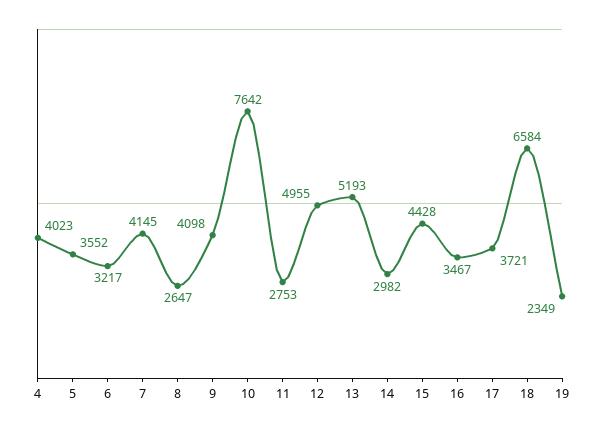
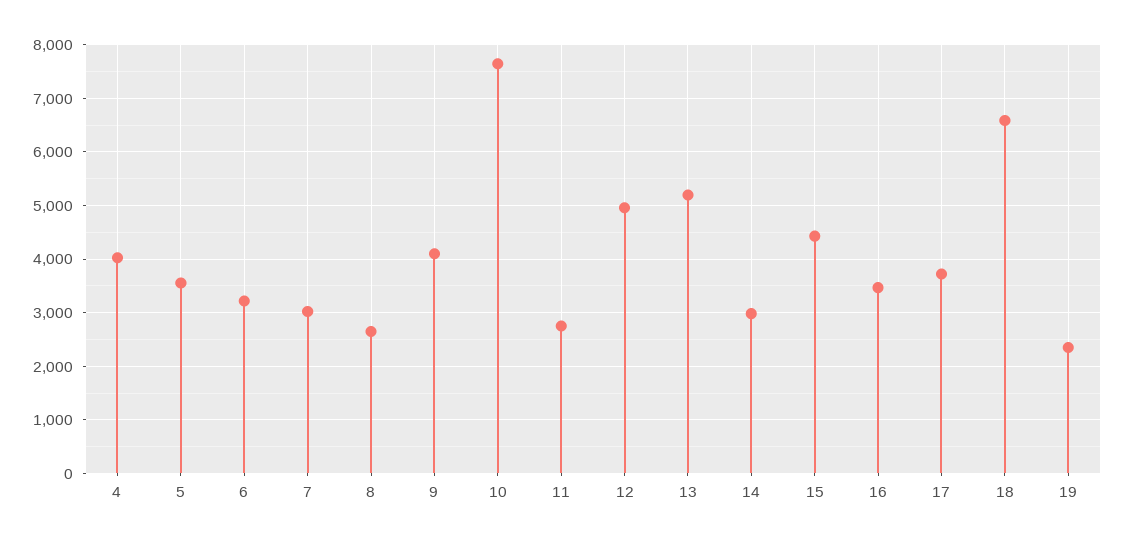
  {
    "4": 4023,
    "5": 3552,
    "6": 3217,
-   "7": 4145,
+   "7": 3000,
    "8": 2647,
    "9": 4098,
    "10": 7642,
    "11": 2753,
    "12": 4955,
    "13": 5193,
    "14": 2982,
    "15": 4428,
    "16": 3467,
    "17": 3721,
    "18": 6584,
    "19": 2349
  }

